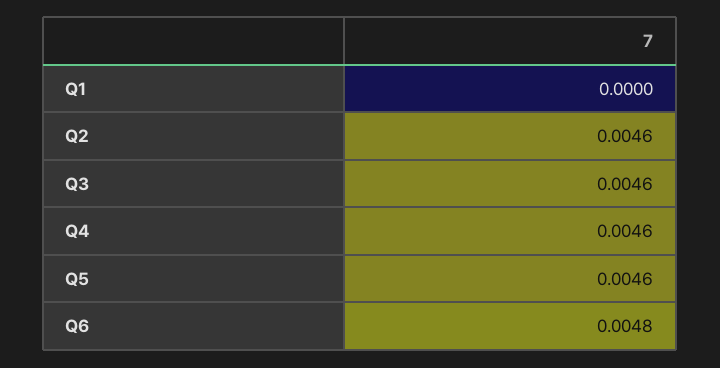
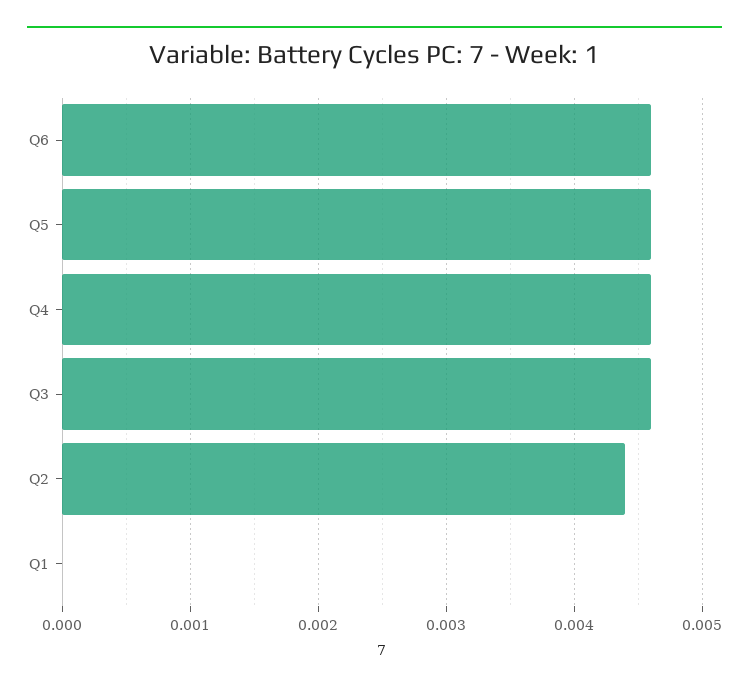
  {
    "Q1": 0,
-   "Q2": 0.0046,
+   "Q2": 0.0044,
    "Q3": 0.0046,
    "Q4": 0.0046,
    "Q5": 0.0046,
-   "Q6": 0.0048
+   "Q6": 0.0046
  }

